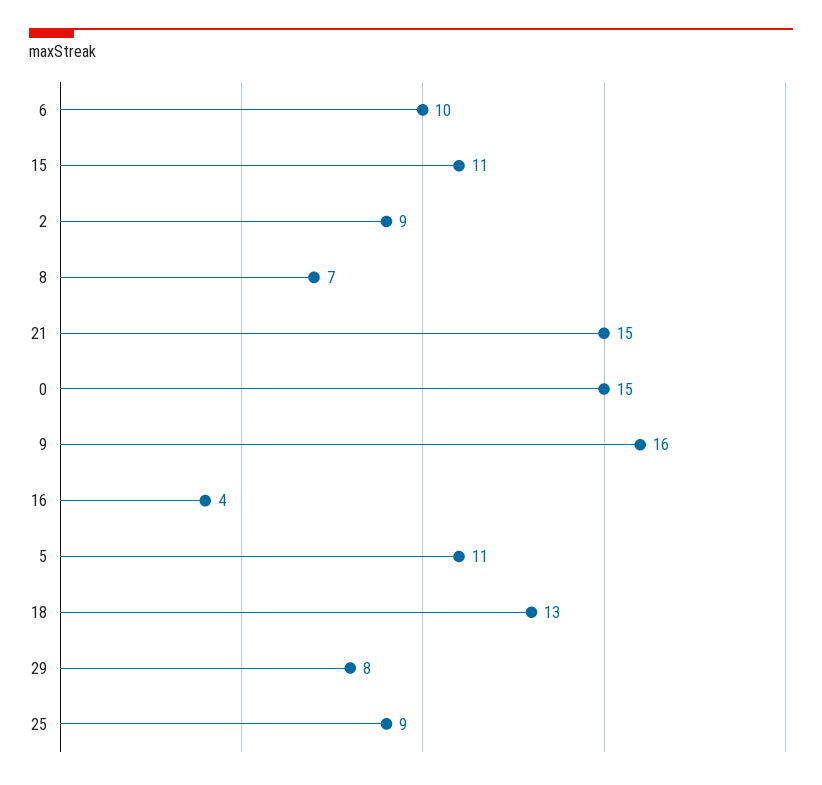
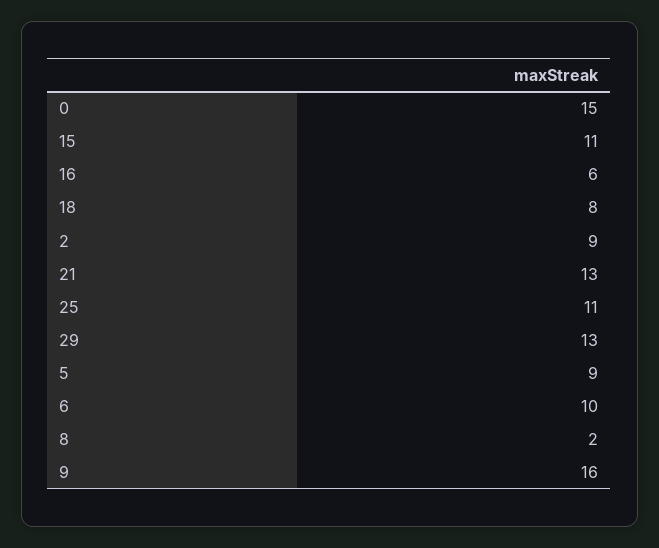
  {
    "6": 10,
    "15": 11,
    "2": 9,
-   "8": 7,
+   "8": 2,
-   "21": 15,
+   "21": 13,
    "0": 15,
    "9": 16,
-   "16": 4,
+   "16": 6,
-   "5": 11,
+   "5": 9,
-   "18": 13,
+   "18": 8,
-   "29": 8,
+   "29": 13,
-   "25": 9
+   "25": 11
  }

